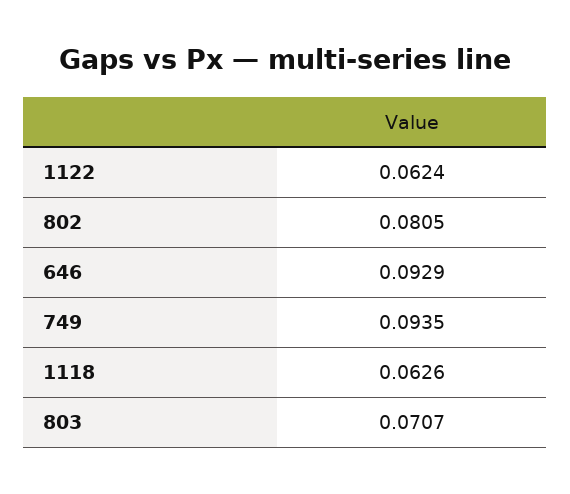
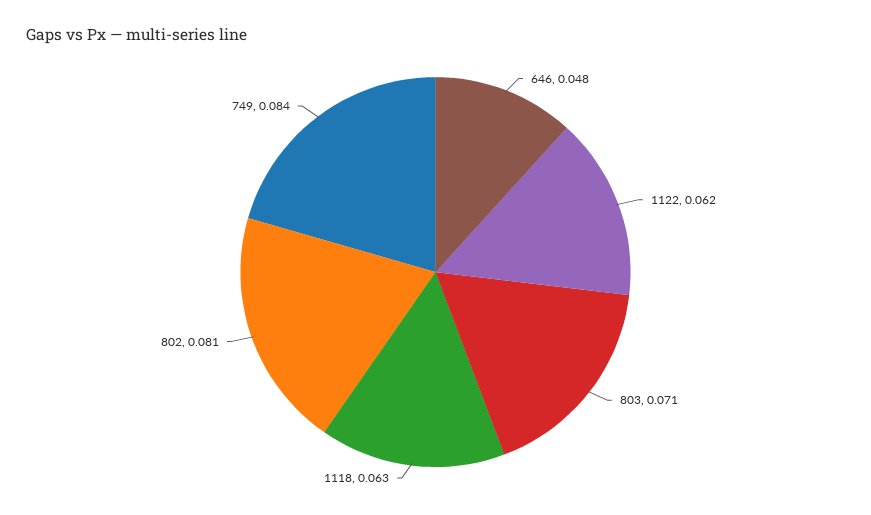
  {
    "1122": 0.0624,
    "802": 0.0805,
-   "646": 0.0929,
+   "646": 0.048,
-   "749": 0.0935,
+   "749": 0.084,
    "1118": 0.0626,
    "803": 0.0707
  }

